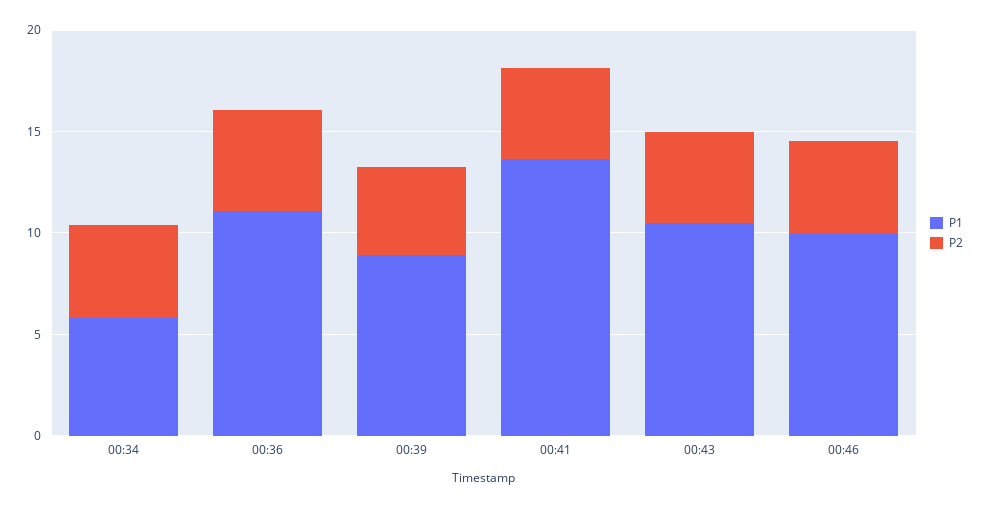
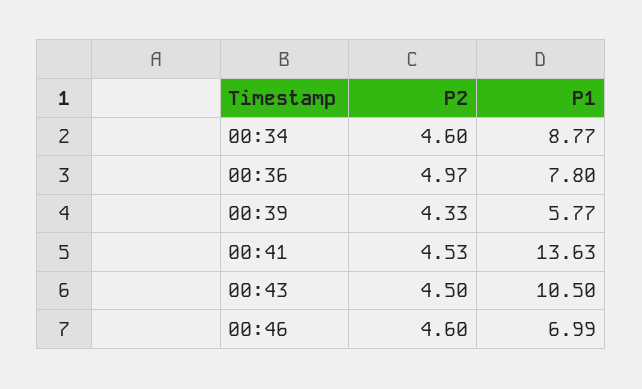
  {
    "P1": {
-     "00:34": 6,
+     "00:34": 8.77,
-     "00:36": 11,
+     "00:36": 7.8,
-     "00:39": 9,
+     "00:39": 5.77,
      "00:41": 13.63,
      "00:43": 10.5,
-     "00:46": 10
+     "00:46": 6.99
    },
    "P2": {
      "00:34": 4.6,
      "00:36": 4.97,
      "00:39": 4.33,
      "00:41": 4.53,
      "00:43": 4.5,
      "00:46": 4.6
    }
  }

